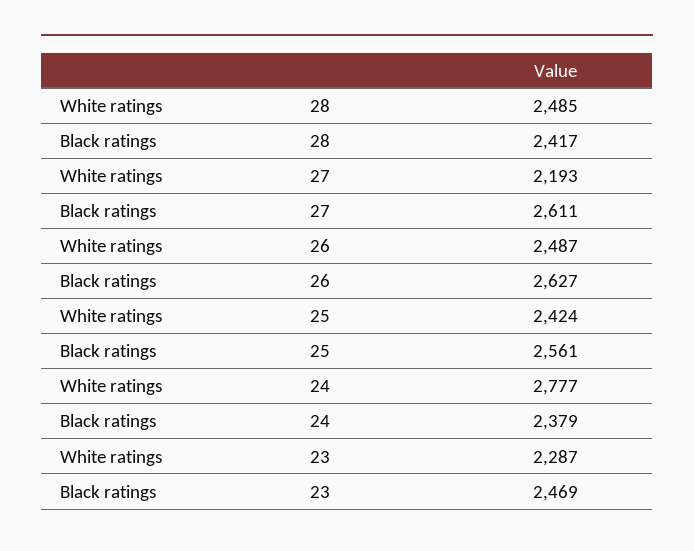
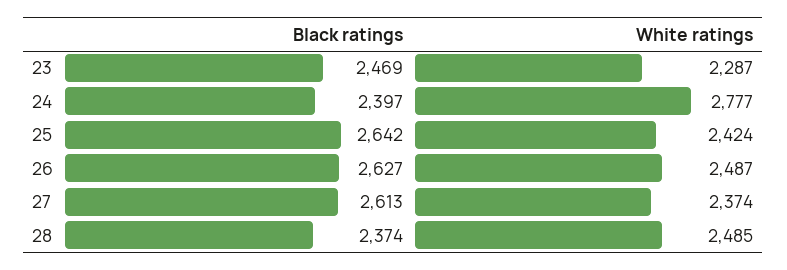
  {
    "White ratings": {
      "28": 2485,
-     "27": 2193,
+     "27": 2374,
      "26": 2487,
      "25": 2424,
      "24": 2777,
      "23": 2287
    },
    "Black ratings": {
-     "28": 2417,
+     "28": 2374,
-     "27": 2611,
+     "27": 2613,
      "26": 2627,
-     "25": 2561,
+     "25": 2642,
-     "24": 2379,
+     "24": 2397,
      "23": 2469
    }
  }

